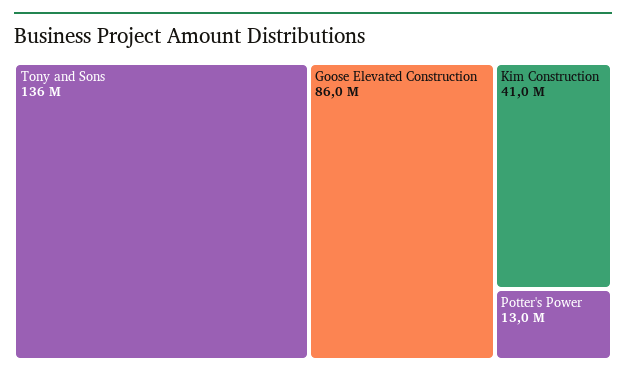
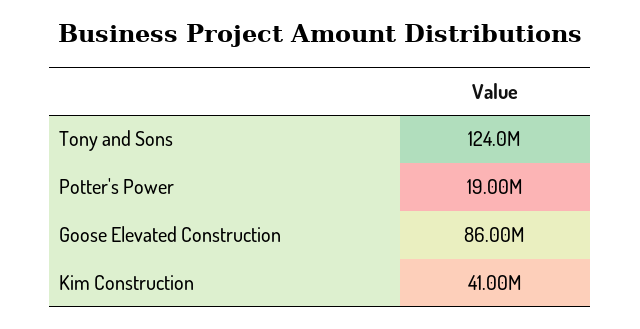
  {
-   "Tony and Sons": 136000000,
+   "Tony and Sons": 124000000,
    "Goose Elevated Construction": 86000000,
    "Kim Construction": 41000000,
-   "Potter's Power": 13000000
+   "Potter's Power": 19000000
  }

